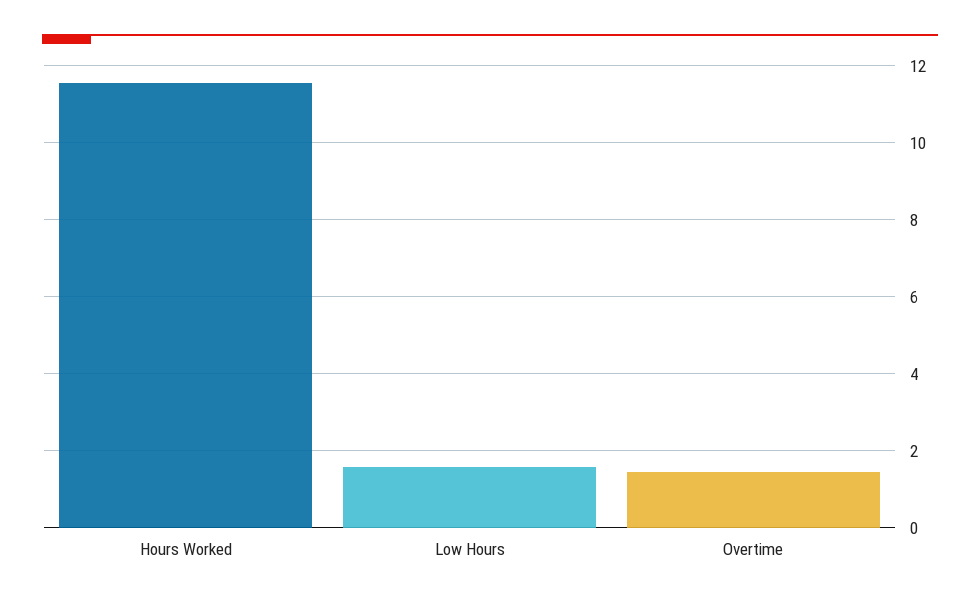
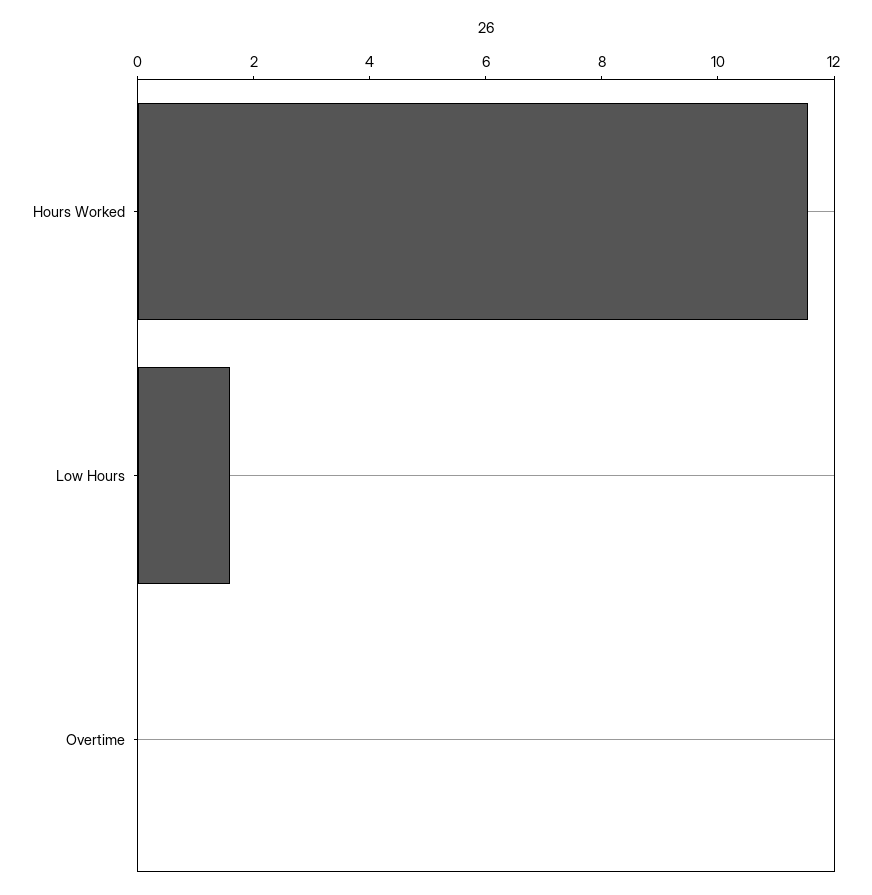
  {
    "Hours Worked": 11.6,
    "Low Hours": 1.6,
-   "Overtime": 1.4
+   "Overtime": 0
  }

